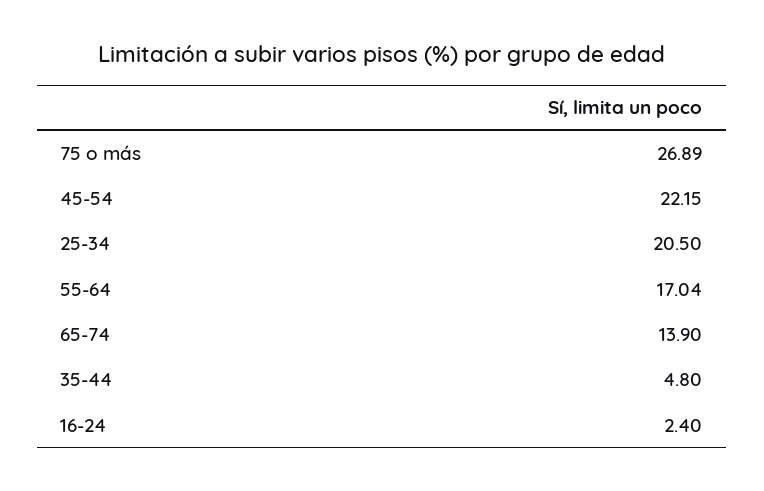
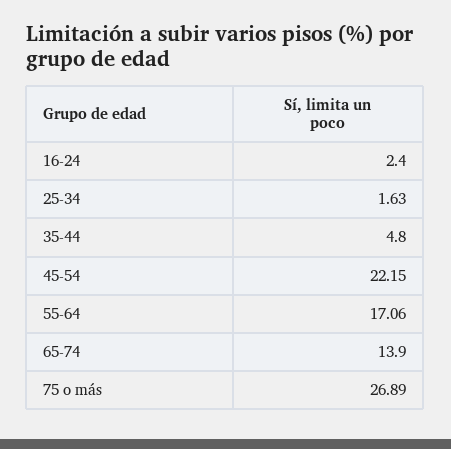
  {
    "75 o más": 26.89,
    "45-54": 22.15,
-   "25-34": 20.5,
+   "25-34": 1.63,
-   "55-64": 17.04,
+   "55-64": 17.06,
    "65-74": 13.9,
    "35-44": 4.8,
    "16-24": 2.4
  }

